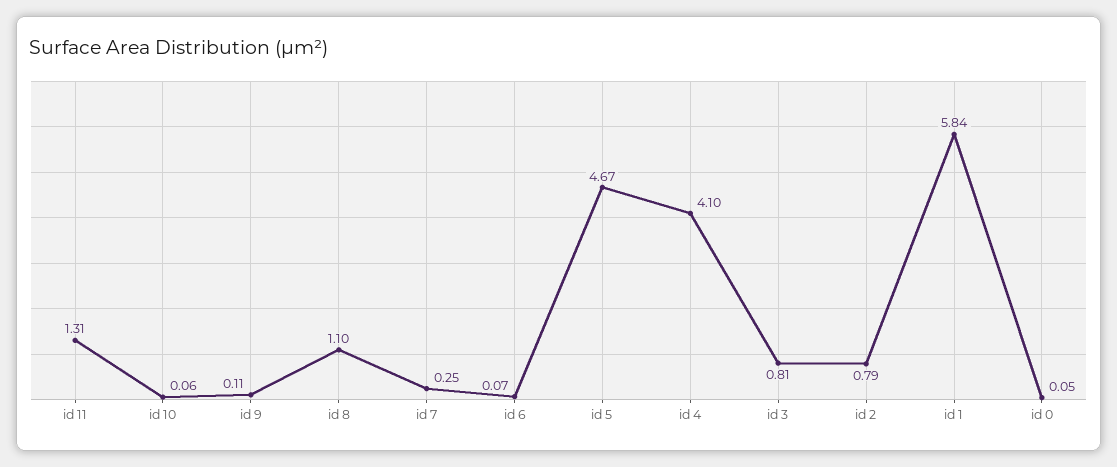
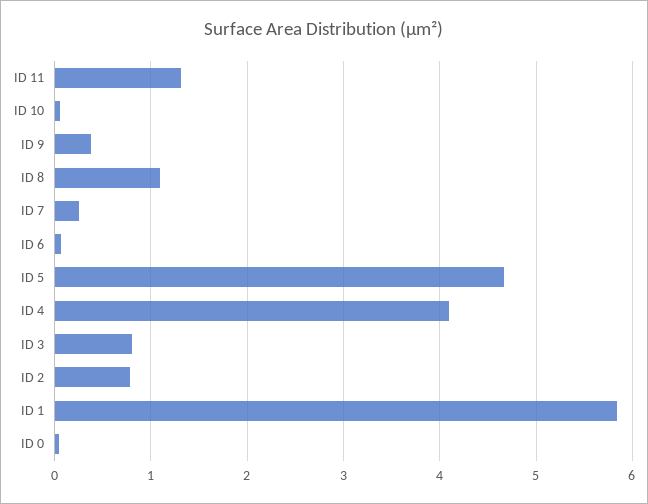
  {
    "id 11": 1.31,
    "id 10": 0.06,
-   "id 9": 0.11,
+   "id 9": 0.4,
    "id 8": 1.1,
    "id 7": 0.25,
    "id 6": 0.07,
    "id 5": 4.67,
    "id 4": 4.1,
    "id 3": 0.81,
    "id 2": 0.79,
    "id 1": 5.84,
    "id 0": 0.05
  }

